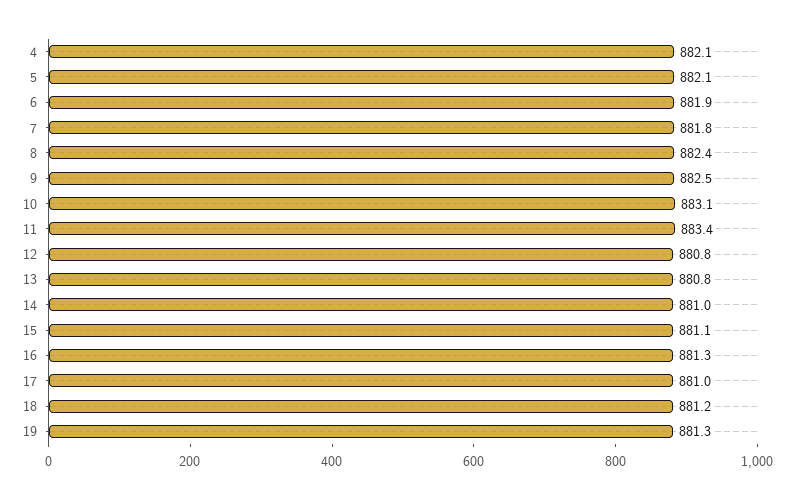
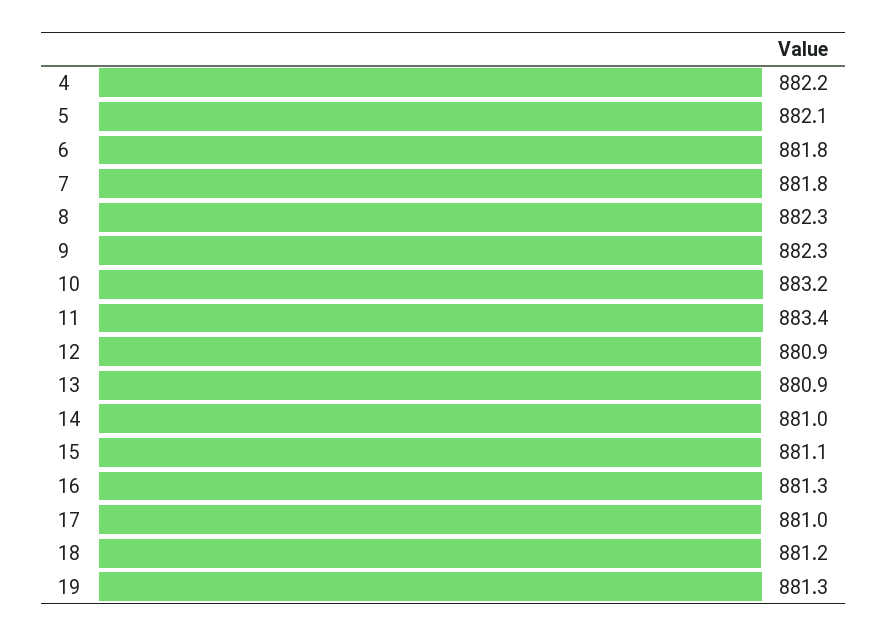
  {
-   "4": 882.1,
+   "4": 882.2,
    "5": 882.1,
-   "6": 881.9,
+   "6": 881.8,
    "7": 881.8,
-   "8": 882.4,
+   "8": 882.3,
-   "9": 882.5,
+   "9": 882.3,
-   "10": 883.1,
+   "10": 883.2,
    "11": 883.4,
-   "12": 880.8,
+   "12": 880.9,
-   "13": 880.8,
+   "13": 880.9,
    "14": 881,
    "15": 881.1,
    "16": 881.3,
    "17": 881,
    "18": 881.2,
    "19": 881.3
  }

